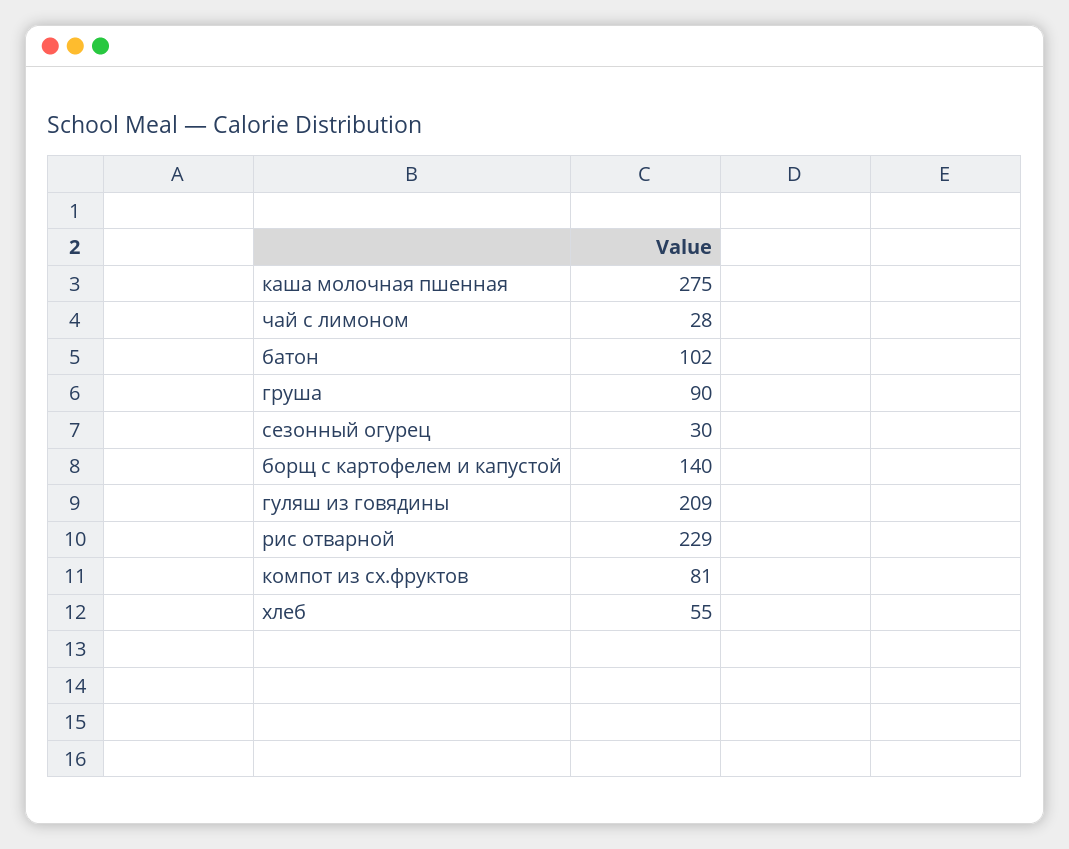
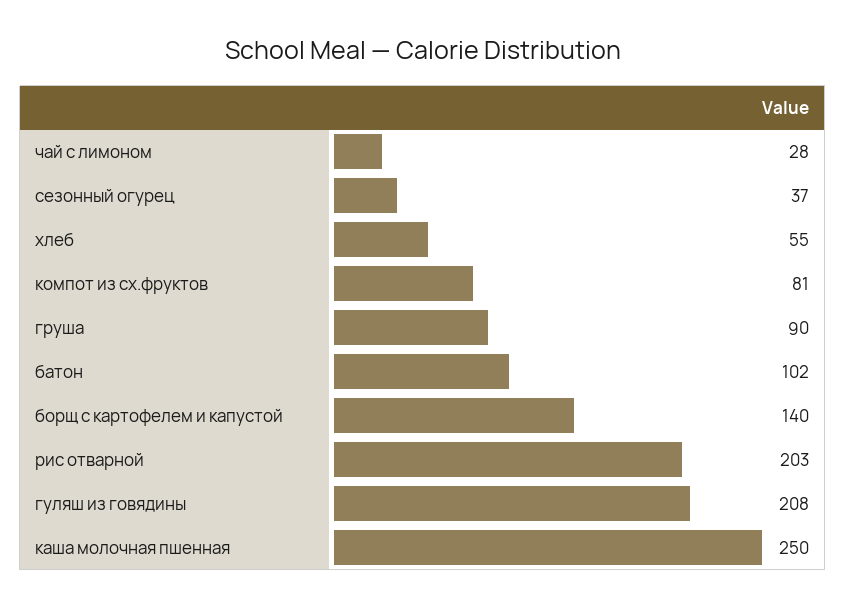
  {
-   "каша молочная пшенная": 275,
+   "каша молочная пшенная": 250,
    "чай с лимоном": 28,
    "батон": 102,
    "груша": 90,
-   "сезонный огурец": 30,
+   "сезонный огурец": 37,
    "борщ с картофелем и капустой": 140,
-   "гуляш из говядины": 209,
+   "гуляш из говядины": 208,
-   "рис отварной": 229,
+   "рис отварной": 203,
    "компот из сх.фруктов": 81,
    "хлеб": 55
  }

